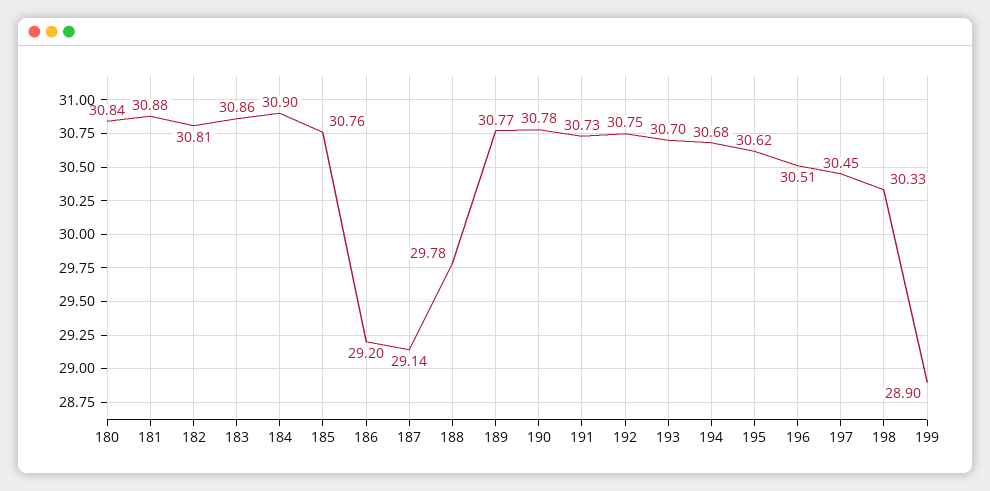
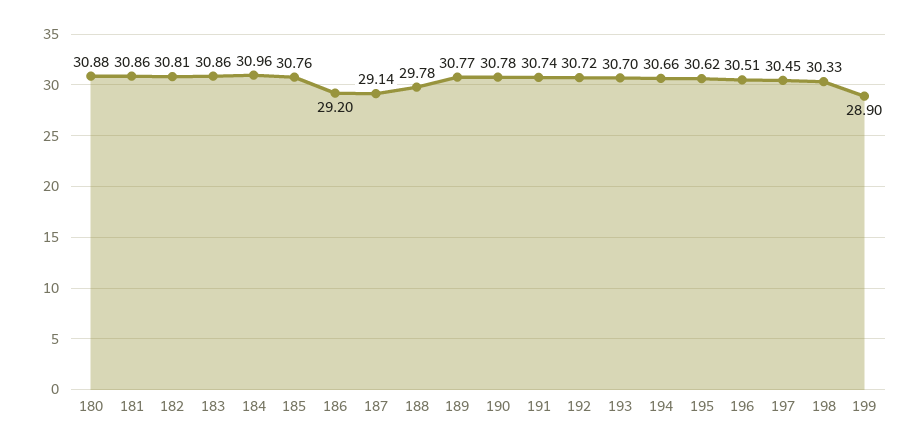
  {
-   "180": 30.84,
+   "180": 30.88,
-   "181": 30.88,
+   "181": 30.86,
    "182": 30.81,
    "183": 30.86,
-   "184": 30.9,
+   "184": 30.96,
    "185": 30.76,
    "186": 29.2,
    "187": 29.14,
    "188": 29.78,
    "189": 30.77,
    "190": 30.78,
-   "191": 30.73,
+   "191": 30.74,
-   "192": 30.75,
+   "192": 30.72,
    "193": 30.7,
-   "194": 30.68,
+   "194": 30.66,
    "195": 30.62,
    "196": 30.51,
    "197": 30.45,
    "198": 30.33,
    "199": 28.9
  }

